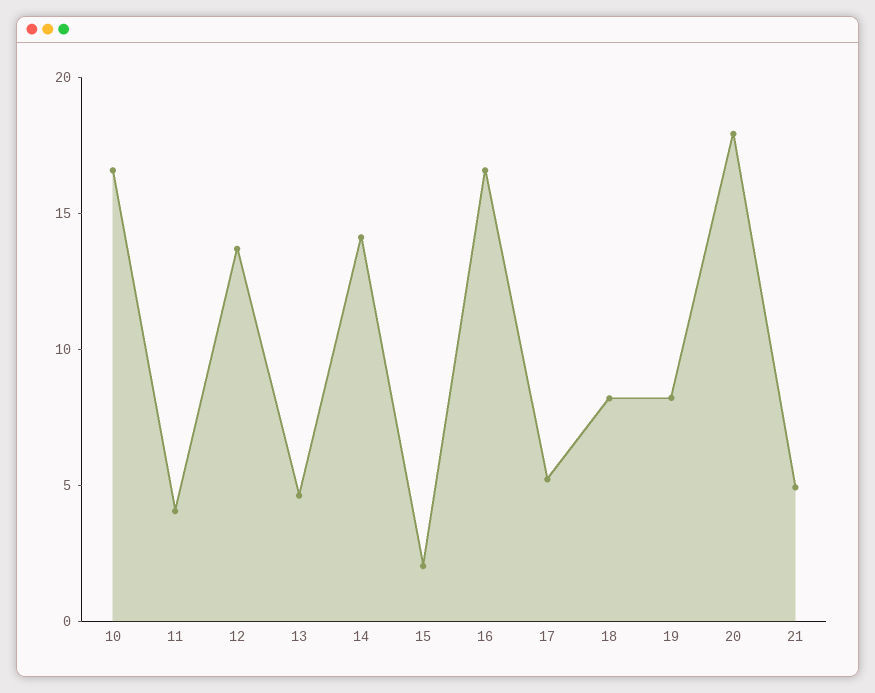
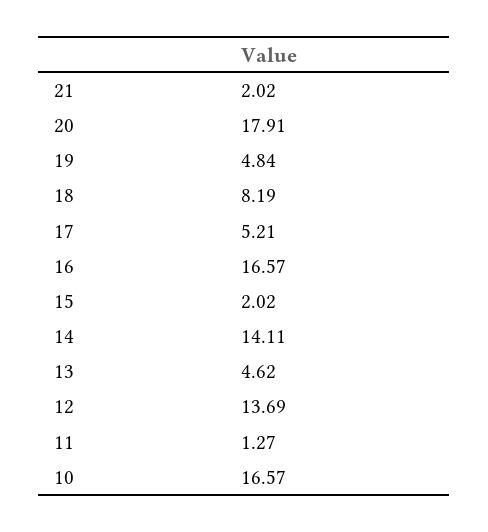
  {
    "10": 16.57,
-   "11": 4,
+   "11": 1.27,
    "12": 13.69,
    "13": 4.62,
    "14": 14.11,
    "15": 2.02,
    "16": 16.57,
    "17": 5.21,
    "18": 8.19,
-   "19": 8,
+   "19": 4.84,
    "20": 17.91,
-   "21": 5
+   "21": 2.02
  }

